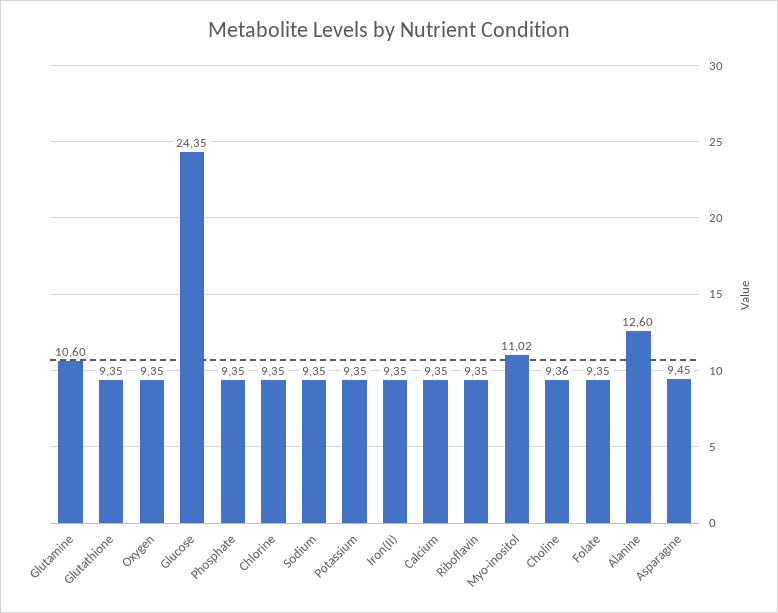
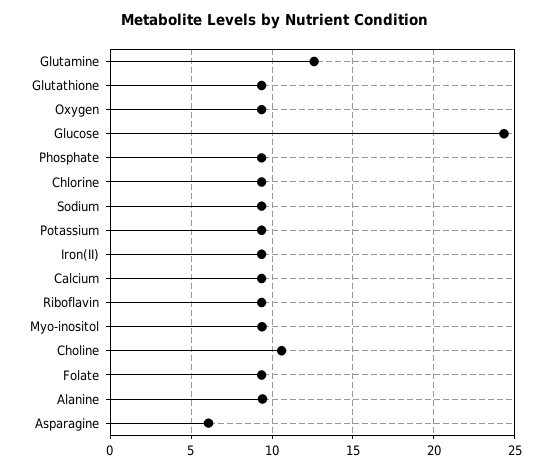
  {
-   "Glutamine": 10.6,
+   "Glutamine": 12.5,
    "Glutathione": 9.35,
    "Oxygen": 9.35,
    "Glucose": 24.35,
    "Phosphate": 9.35,
    "Chlorine": 9.35,
    "Sodium": 9.35,
    "Potassium": 9.35,
    "Iron(II)": 9.35,
    "Calcium": 9.35,
    "Riboflavin": 9.35,
-   "Myo-inositol": 11.02,
+   "Myo-inositol": 9.5,
-   "Choline": 9.36,
+   "Choline": 10.5,
    "Folate": 9.35,
-   "Alanine": 12.6,
+   "Alanine": 9.5,
-   "Asparagine": 9.45
+   "Asparagine": 6
  }

